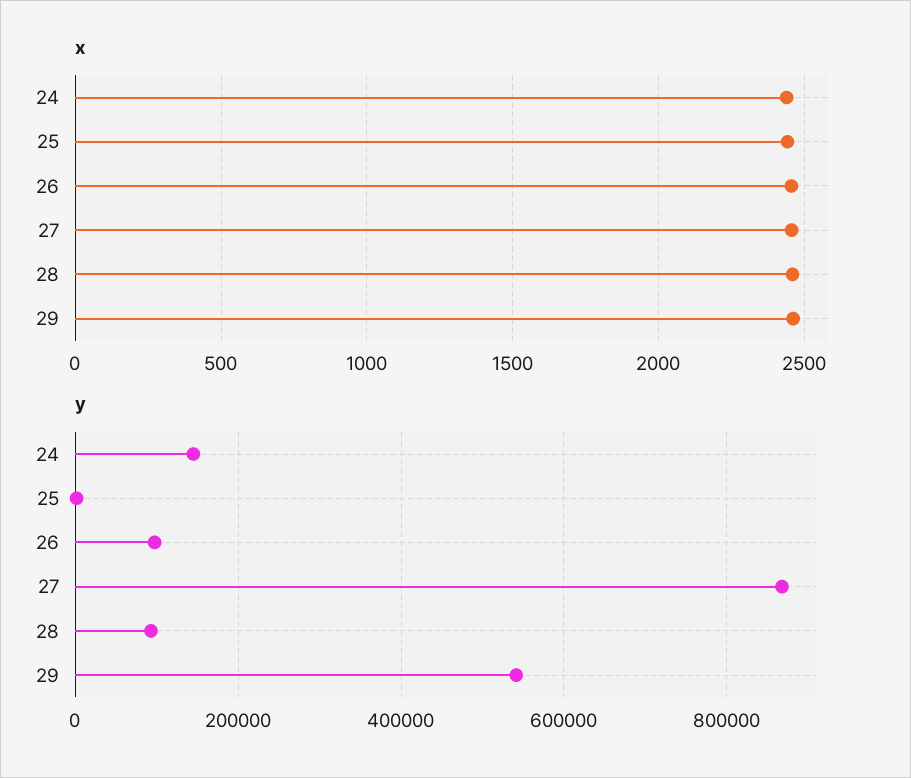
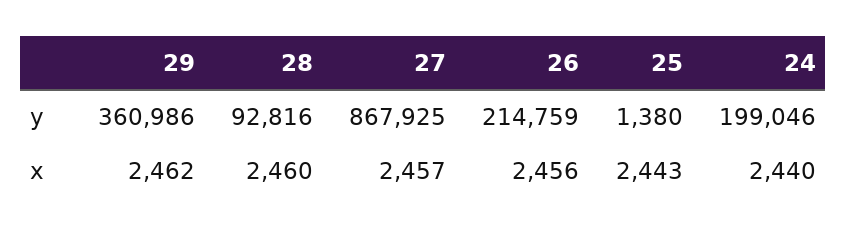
  {
    "x": {
      "24": 2440,
      "25": 2443,
      "26": 2456,
      "27": 2457,
      "28": 2460,
      "29": 2462
    },
    "y": {
-     "24": 140000,
+     "24": 199046,
      "25": 1380,
-     "26": 100000,
+     "26": 214759,
      "27": 867925,
      "28": 92816,
-     "29": 540000
+     "29": 360986
    }
  }

